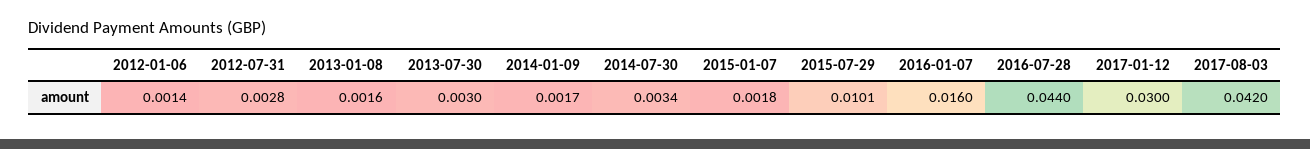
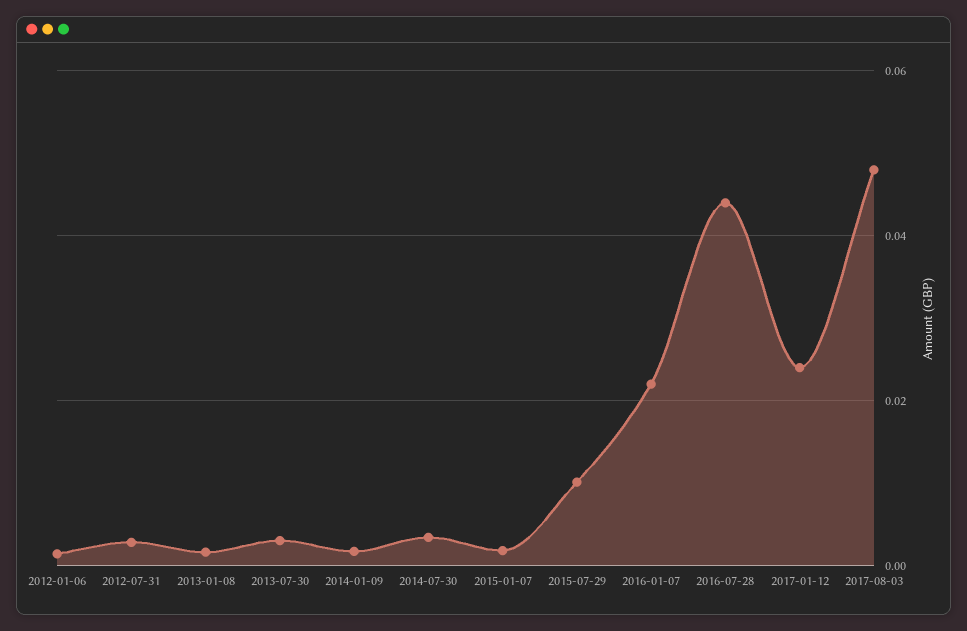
  {
    "2012-01-06": 0.0014,
    "2012-07-31": 0.0028,
    "2013-01-08": 0.0016,
    "2013-07-30": 0.003,
    "2014-01-09": 0.0017,
    "2014-07-30": 0.0034,
    "2015-01-07": 0.0018,
    "2015-07-29": 0.0101,
-   "2016-01-07": 0.016,
+   "2016-01-07": 0.022,
    "2016-07-28": 0.044,
-   "2017-01-12": 0.03,
+   "2017-01-12": 0.024,
-   "2017-08-03": 0.042
+   "2017-08-03": 0.048
  }

